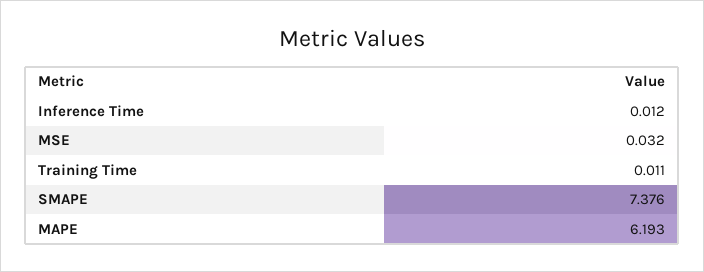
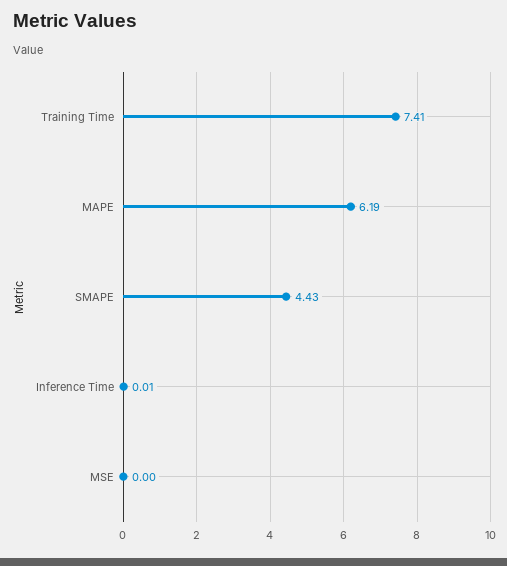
  {
    "Inference Time": 0.012,
-   "MSE": 0.032,
+   "MSE": 0,
-   "Training Time": 0.011,
+   "Training Time": 7.41,
-   "SMAPE": 7.376,
+   "SMAPE": 4.43,
    "MAPE": 6.193
  }

